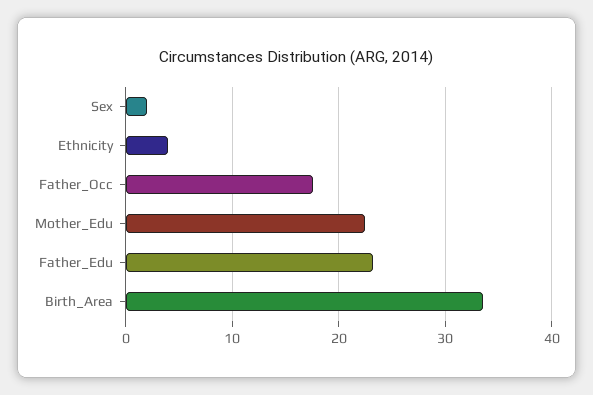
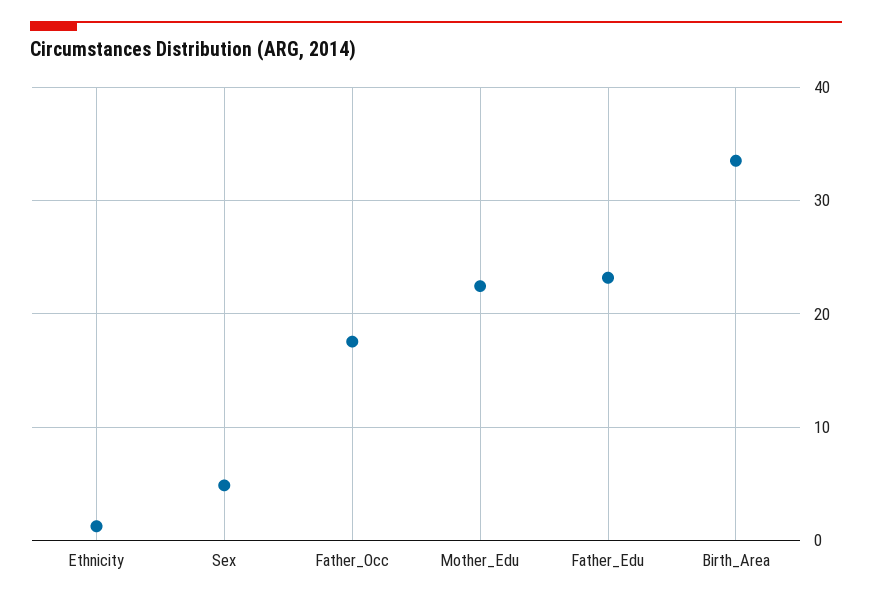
  {
-   "Sex": 2,
+   "Sex": 5,
-   "Ethnicity": 4,
+   "Ethnicity": 1,
    "Father_Occ": 18,
    "Mother_Edu": 22,
    "Father_Edu": 23,
    "Birth_Area": 34
  }

